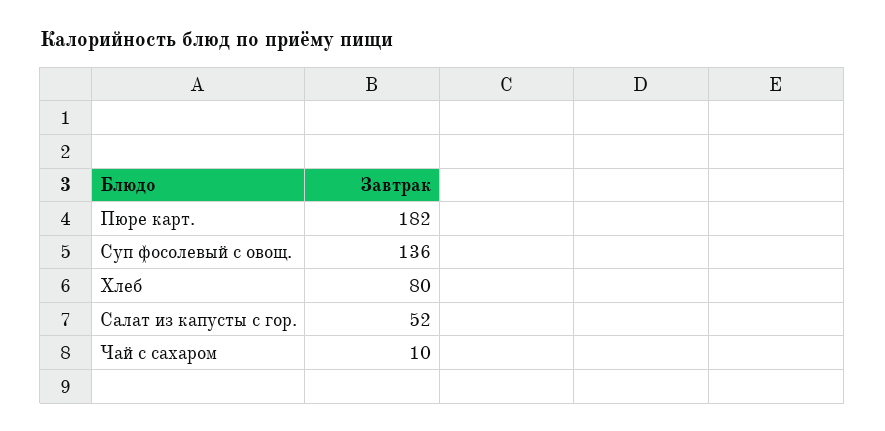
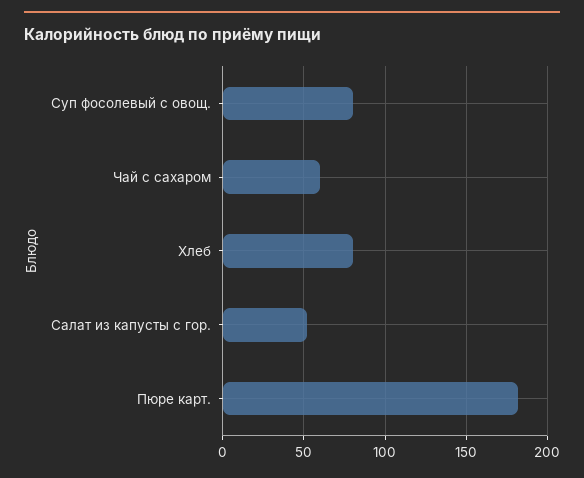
  {
    "Пюре карт.": 182,
-   "Суп фосолевый с овощ.": 136,
+   "Суп фосолевый с овощ.": 80,
    "Хлеб": 80,
    "Салат из капусты с гор.": 52,
-   "Чай с сахаром": 10
+   "Чай с сахаром": 60
  }

